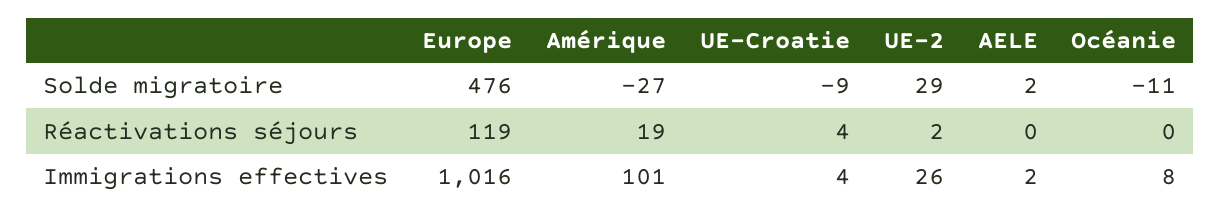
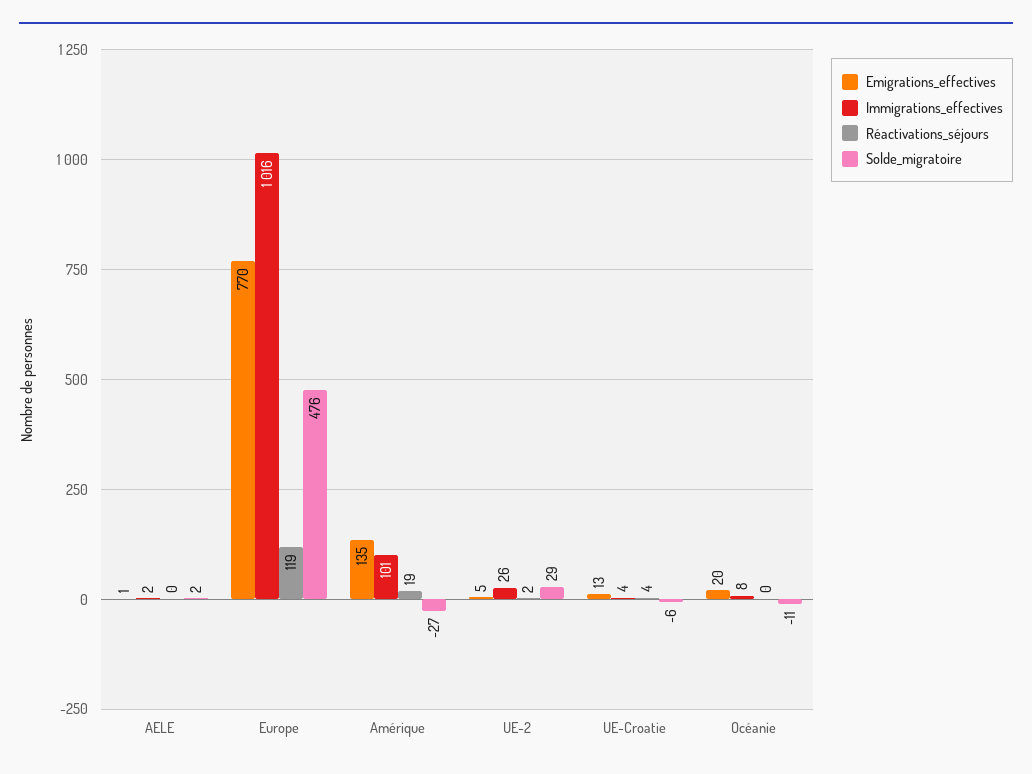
  {
    "Solde migratoire": {
      "Europe": 476,
      "Amérique": -27,
-     "UE-Croatie": -9,
+     "UE-Croatie": -6,
      "UE-2": 29,
      "AELE": 2,
      "Océanie": -11
    },
    "Réactivations séjours": {
      "Europe": 119,
      "Amérique": 19,
      "UE-Croatie": 4,
      "UE-2": 2,
      "AELE": 0,
      "Océanie": 0
    },
    "Immigrations effectives": {
      "Europe": 1016,
      "Amérique": 101,
      "UE-Croatie": 4,
      "UE-2": 26,
      "AELE": 2,
      "Océanie": 8
-   }
+   },
+   "Emigrations_effectives": {
+     "AELE": 1,
+     "Europe": 770,
+     "Amérique": 135,
+     "UE-2": 5,
+     "UE-Croatie": 13,
+     "Océanie": 20
+   }
  }

